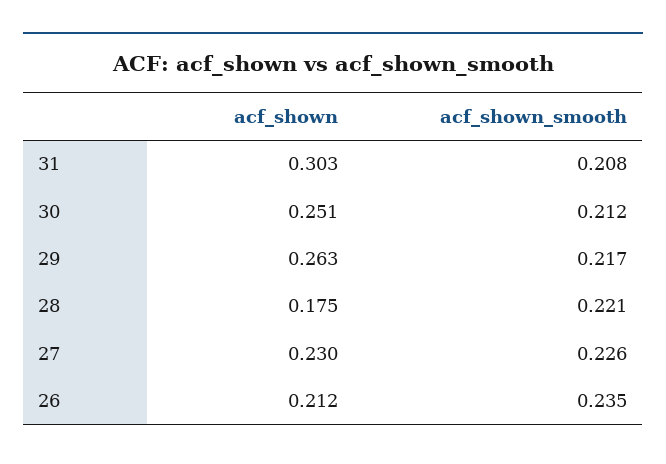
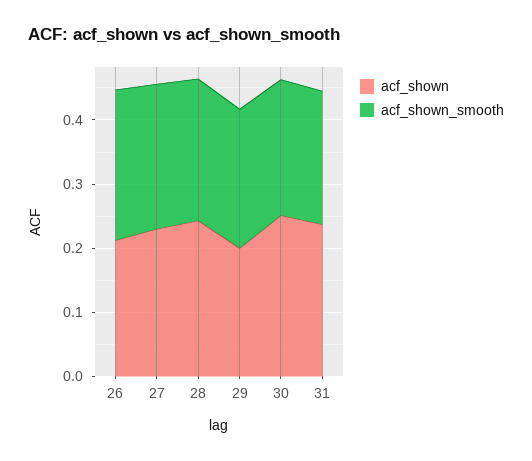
  {
    "acf_shown": {
-     "31": 0.303,
+     "31": 0.24,
      "30": 0.251,
-     "29": 0.263,
+     "29": 0.2,
-     "28": 0.175,
+     "28": 0.24,
      "27": 0.23,
      "26": 0.212
    },
    "acf_shown_smooth": {
      "31": 0.208,
      "30": 0.212,
      "29": 0.217,
      "28": 0.221,
      "27": 0.226,
      "26": 0.235
    }
  }

